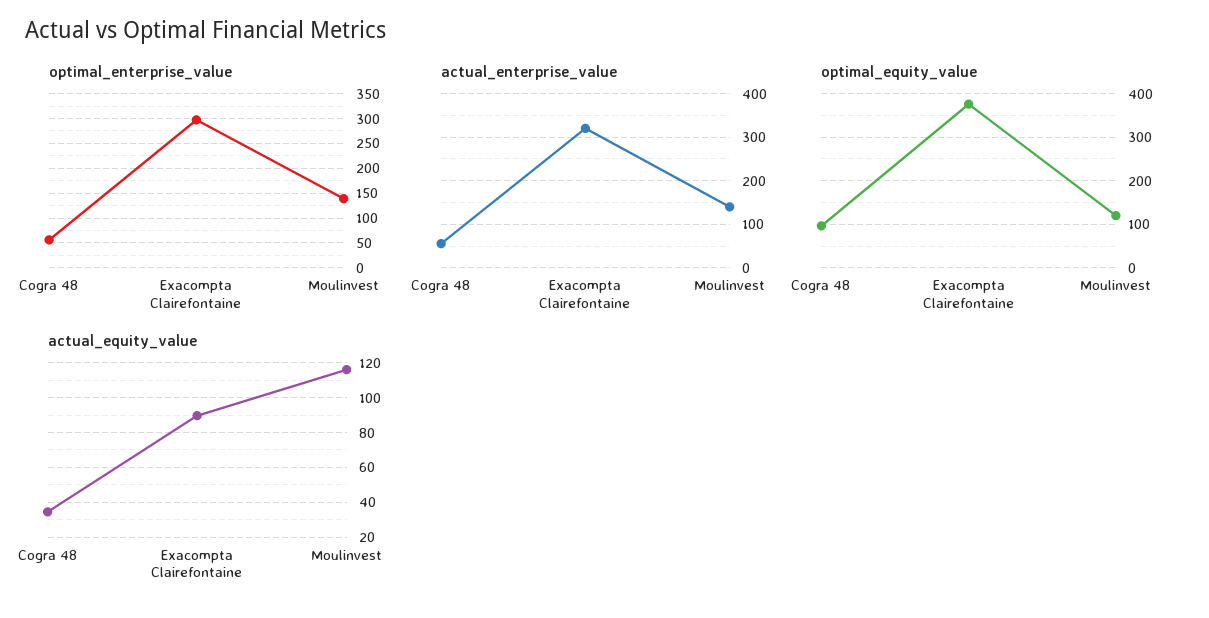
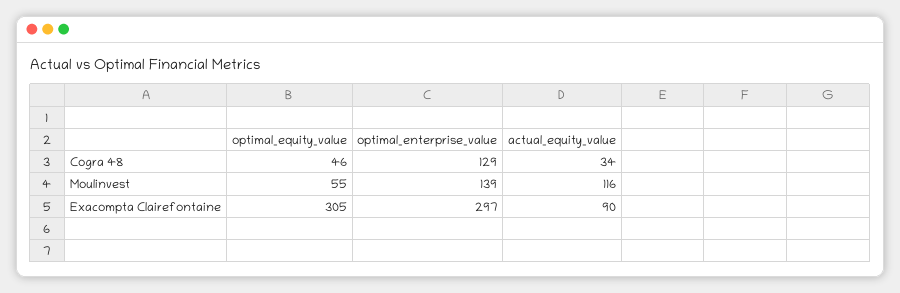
  {
    "optimal_enterprise_value": {
-     "Cogra 48": 50,
+     "Cogra 48": 129,
      "Exacompta Clairefontaine": 297,
      "Moulinvest": 139
    },
-   "actual_enterprise_value": {
-     "Cogra 48": 60,
-     "Exacompta Clairefontaine": 320,
-     "Moulinvest": 140
-   },
    "optimal_equity_value": {
-     "Cogra 48": 100,
+     "Cogra 48": 46,
-     "Exacompta Clairefontaine": 380,
+     "Exacompta Clairefontaine": 305,
-     "Moulinvest": 120
+     "Moulinvest": 55
    },
    "actual_equity_value": {
      "Cogra 48": 34,
      "Exacompta Clairefontaine": 90,
      "Moulinvest": 116
    }
  }

